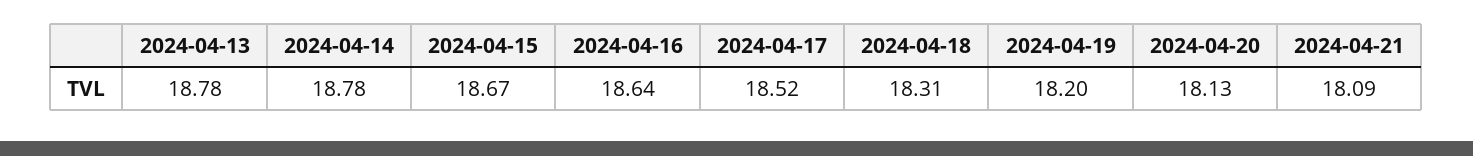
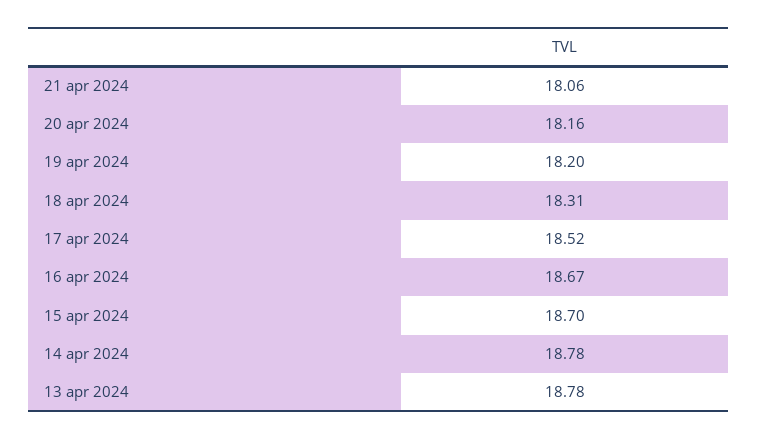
  {
    "2024-04-13": 18.78,
    "2024-04-14": 18.78,
-   "2024-04-15": 18.67,
+   "2024-04-15": 18.7,
-   "2024-04-16": 18.64,
+   "2024-04-16": 18.67,
    "2024-04-17": 18.52,
    "2024-04-18": 18.31,
    "2024-04-19": 18.2,
-   "2024-04-20": 18.13,
+   "2024-04-20": 18.16,
-   "2024-04-21": 18.09
+   "2024-04-21": 18.06
  }

